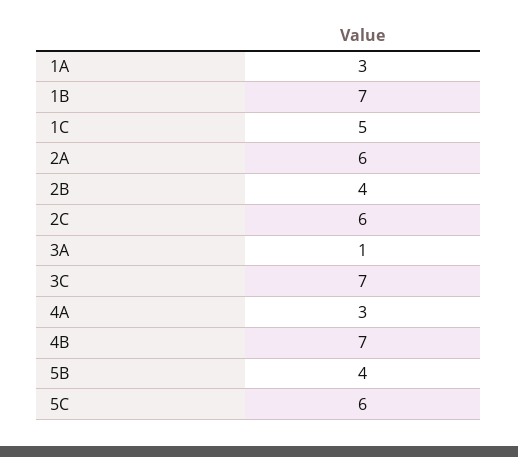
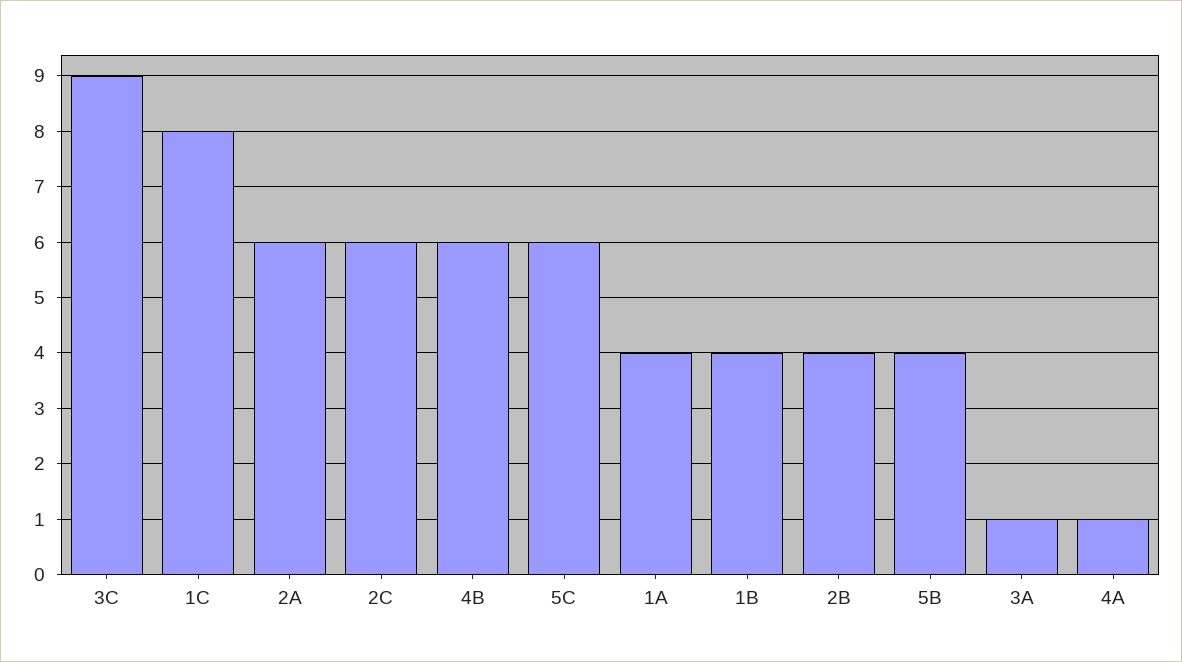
  {
-   "1A": 3,
+   "1A": 4,
-   "1B": 7,
+   "1B": 4,
-   "1C": 5,
+   "1C": 8,
    "2A": 6,
    "2B": 4,
    "2C": 6,
    "3A": 1,
-   "3C": 7,
+   "3C": 9,
-   "4A": 3,
+   "4A": 1,
-   "4B": 7,
+   "4B": 6,
    "5B": 4,
    "5C": 6
  }

